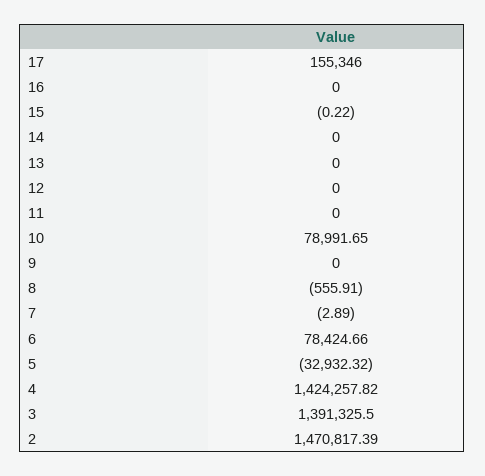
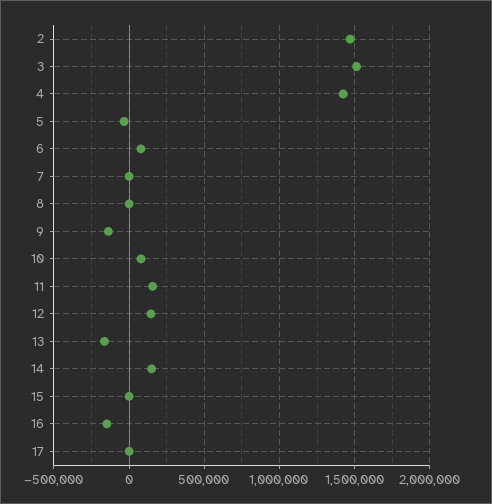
  {
-   "17": 155346,
+   "17": 0,
-   "16": 0,
+   "16": -150000,
    "15": -0.22,
-   "14": 0,
+   "14": 150000,
-   "13": 0,
+   "13": -150000,
-   "12": 0,
+   "12": 150000,
-   "11": 0,
+   "11": 150000,
    "10": 78991.65,
-   "9": 0,
+   "9": -150000,
    "8": -555.91,
    "7": -2.89,
    "6": 78424.66,
    "5": -32932.32,
    "4": 1424257.82,
-   "3": 1391325.5,
+   "3": 1500000,
    "2": 1470817.39
  }

